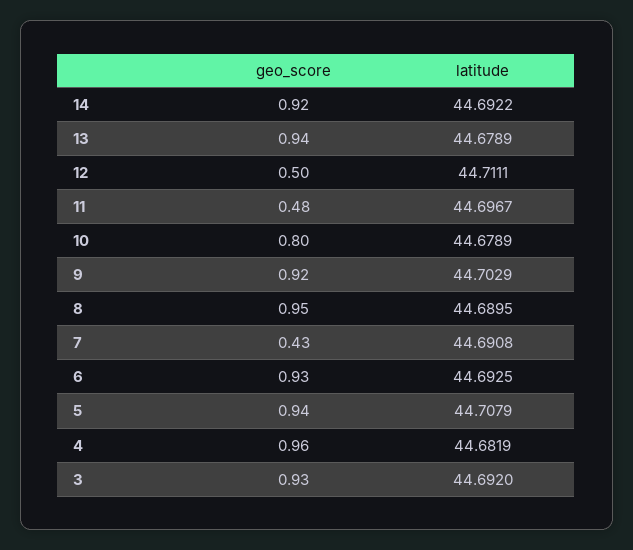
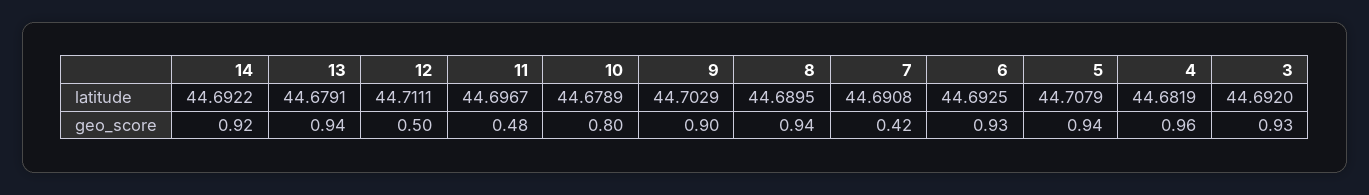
  {
    "geo_score": {
      "14": 0.92,
      "13": 0.94,
      "12": 0.5,
      "11": 0.48,
      "10": 0.8,
-     "9": 0.92,
+     "9": 0.9,
-     "8": 0.95,
+     "8": 0.94,
-     "7": 0.43,
+     "7": 0.42,
      "6": 0.93,
      "5": 0.94,
      "4": 0.96,
      "3": 0.93
    },
    "latitude": {
      "14": 44.6922,
-     "13": 44.6789,
+     "13": 44.6791,
      "12": 44.7111,
      "11": 44.6967,
      "10": 44.6789,
      "9": 44.7029,
      "8": 44.6895,
      "7": 44.6908,
      "6": 44.6925,
      "5": 44.7079,
      "4": 44.6819,
      "3": 44.692
    }
  }

